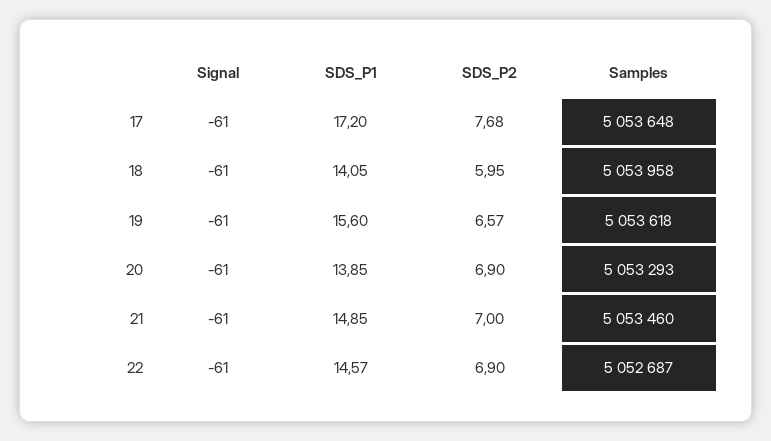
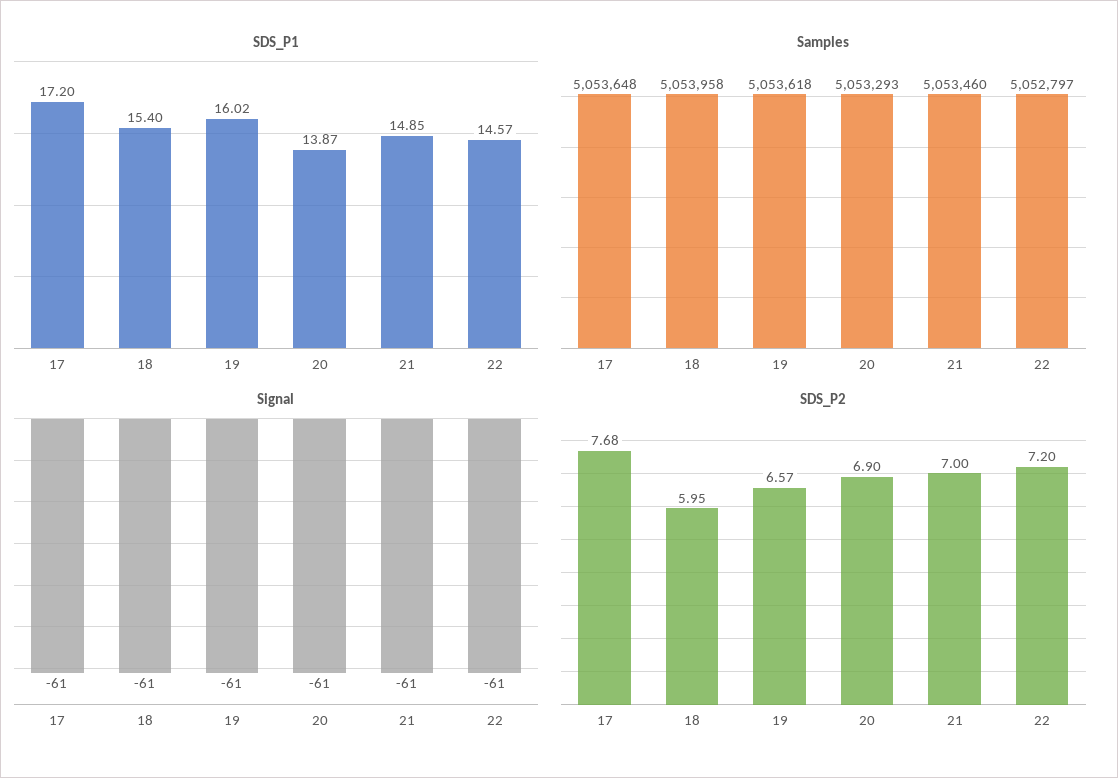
  {
    "Signal": {
      "17": -61,
      "18": -61,
      "19": -61,
      "20": -61,
      "21": -61,
      "22": -61
    },
    "SDS_P1": {
      "17": 17.2,
-     "18": 14.05,
+     "18": 15.4,
-     "19": 15.6,
+     "19": 16.02,
-     "20": 13.85,
+     "20": 13.87,
      "21": 14.85,
      "22": 14.57
    },
    "SDS_P2": {
      "17": 7.68,
      "18": 5.95,
      "19": 6.57,
      "20": 6.9,
      "21": 7,
-     "22": 6.9
+     "22": 7.2
    },
    "Samples": {
      "17": 5053648,
      "18": 5053958,
      "19": 5053618,
      "20": 5053293,
      "21": 5053460,
-     "22": 5052687
+     "22": 5052797
    }
  }

